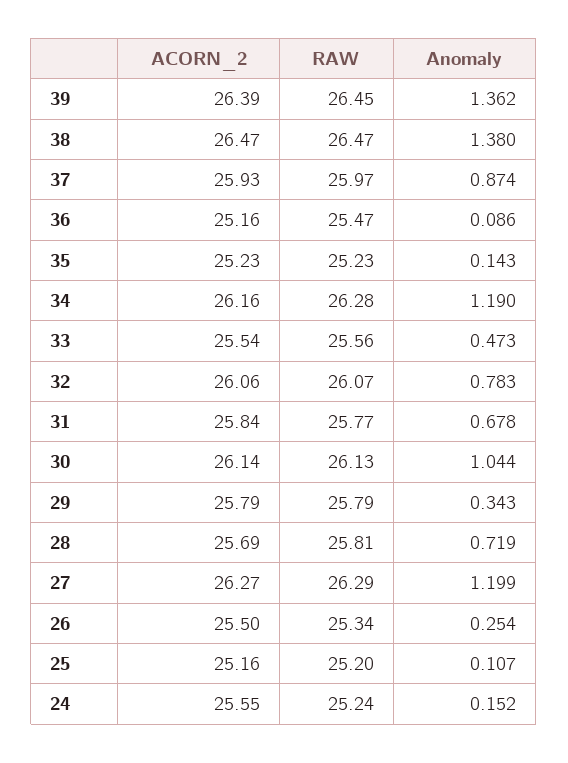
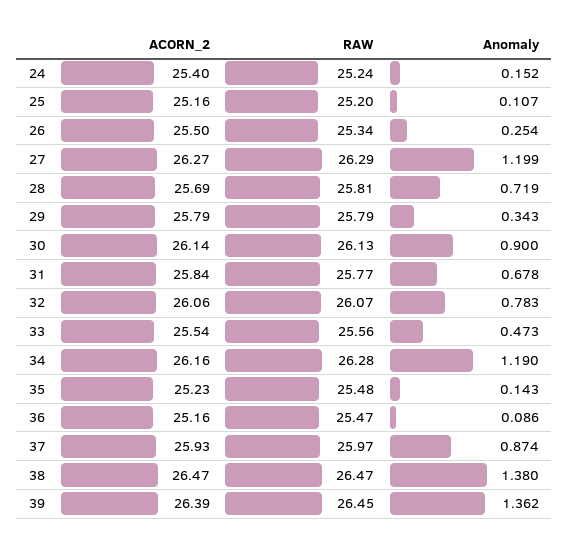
  {
    "ACORN_2": {
      "39": 26.39,
      "38": 26.47,
      "37": 25.93,
      "36": 25.16,
      "35": 25.23,
      "34": 26.16,
      "33": 25.54,
      "32": 26.06,
      "31": 25.84,
      "30": 26.14,
      "29": 25.79,
      "28": 25.69,
      "27": 26.27,
      "26": 25.5,
      "25": 25.16,
-     "24": 25.55
+     "24": 25.4
    },
    "RAW": {
      "39": 26.45,
      "38": 26.47,
      "37": 25.97,
      "36": 25.47,
-     "35": 25.23,
+     "35": 25.48,
      "34": 26.28,
      "33": 25.56,
      "32": 26.07,
      "31": 25.77,
      "30": 26.13,
      "29": 25.79,
      "28": 25.81,
      "27": 26.29,
      "26": 25.34,
      "25": 25.2,
      "24": 25.24
    },
    "Anomaly": {
      "39": 1.362,
      "38": 1.38,
      "37": 0.874,
      "36": 0.086,
      "35": 0.143,
      "34": 1.19,
      "33": 0.473,
      "32": 0.783,
      "31": 0.678,
-     "30": 1.044,
+     "30": 0.9,
      "29": 0.343,
      "28": 0.719,
      "27": 1.199,
      "26": 0.254,
      "25": 0.107,
      "24": 0.152
    }
  }

